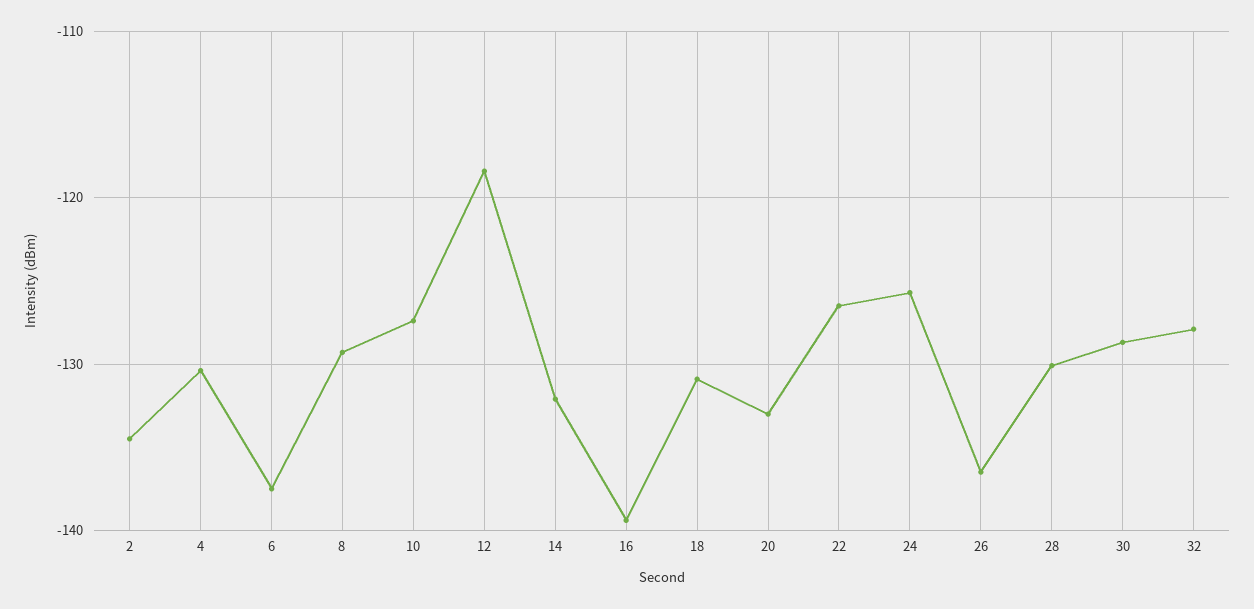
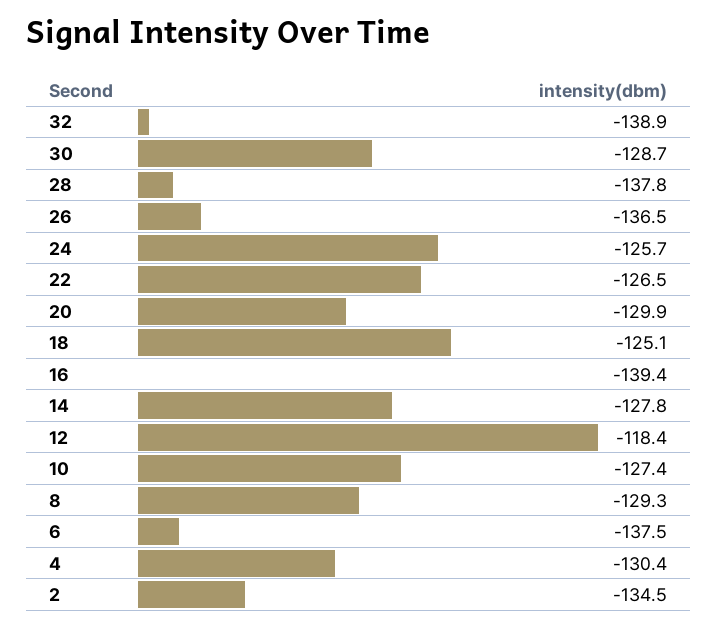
  {
    "2": -134.5,
    "4": -130.4,
    "6": -137.5,
    "8": -129.3,
    "10": -127.4,
    "12": -118.4,
-   "14": -132,
+   "14": -127.8,
    "16": -139.4,
-   "18": -131,
+   "18": -125.1,
-   "20": -133,
+   "20": -129.9,
    "22": -126.5,
    "24": -125.7,
    "26": -136.5,
-   "28": -130,
+   "28": -137.8,
    "30": -128.7,
-   "32": -128
+   "32": -138.9
  }

